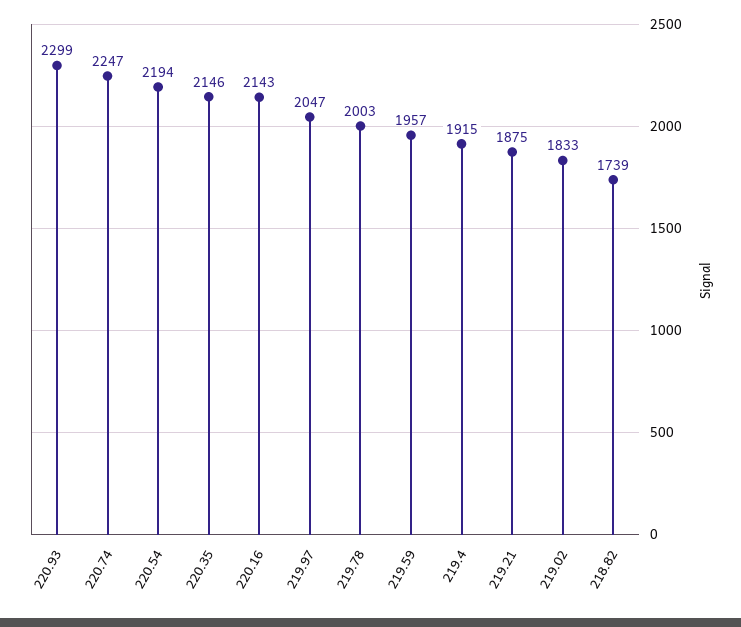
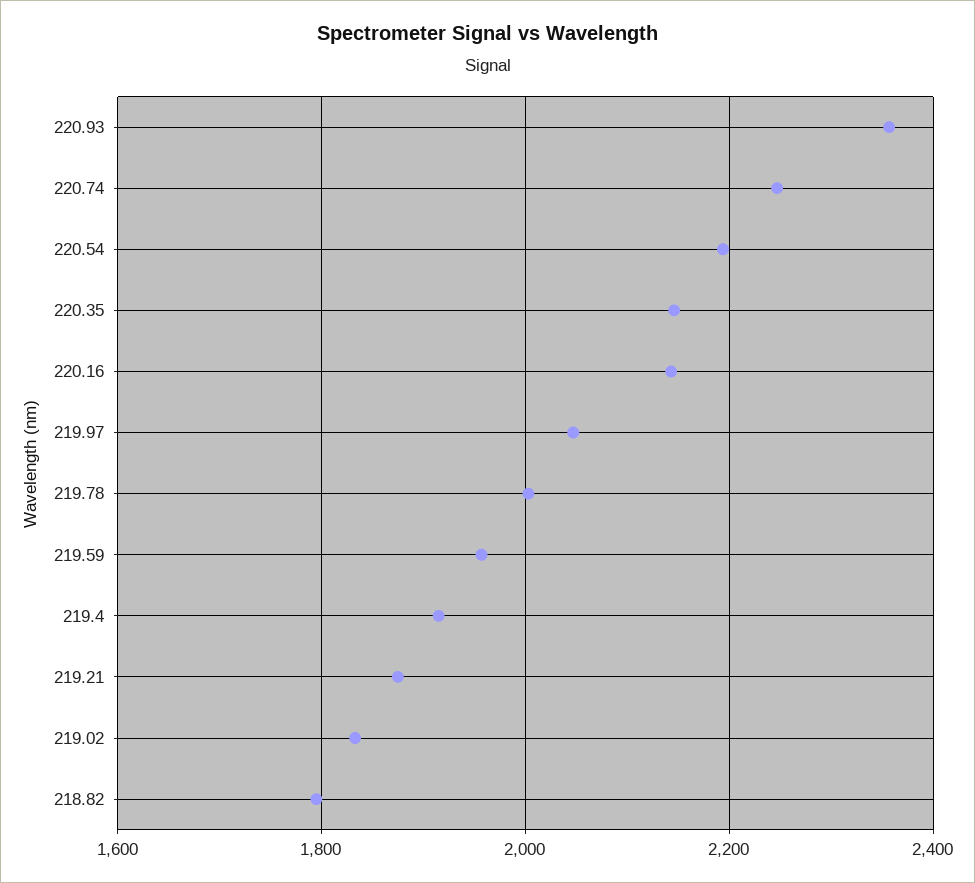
  {
-   "220.93": 2299,
+   "220.93": 2360,
    "220.74": 2247,
    "220.54": 2194,
    "220.35": 2146,
    "220.16": 2143,
    "219.97": 2047,
    "219.78": 2003,
    "219.59": 1957,
    "219.4": 1915,
    "219.21": 1875,
    "219.02": 1833,
-   "218.82": 1739
+   "218.82": 1800
  }

